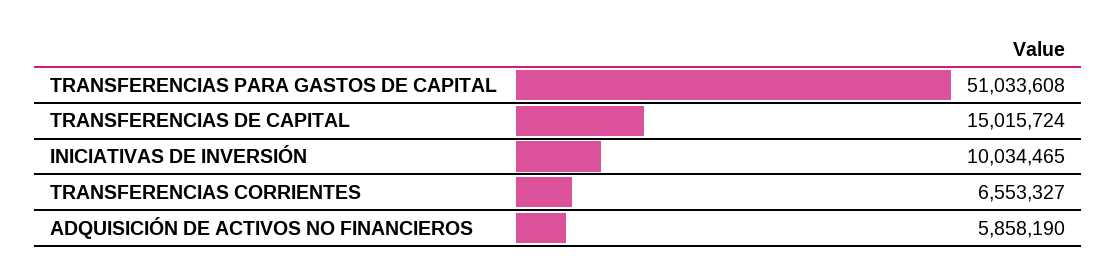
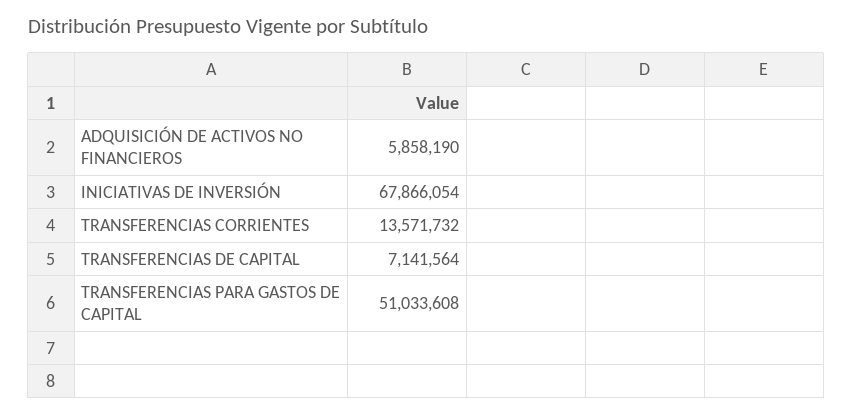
  {
    "TRANSFERENCIAS PARA GASTOS DE CAPITAL": 51033608,
-   "TRANSFERENCIAS DE CAPITAL": 15015724,
+   "TRANSFERENCIAS DE CAPITAL": 7141564,
-   "INICIATIVAS DE INVERSIÓN": 10034465,
+   "INICIATIVAS DE INVERSIÓN": 67866054,
-   "TRANSFERENCIAS CORRIENTES": 6553327,
+   "TRANSFERENCIAS CORRIENTES": 13571732,
    "ADQUISICIÓN DE ACTIVOS NO FINANCIEROS": 5858190
  }

